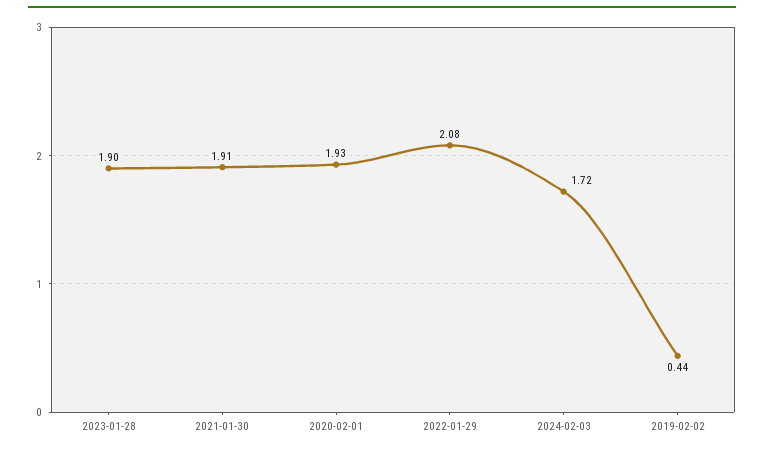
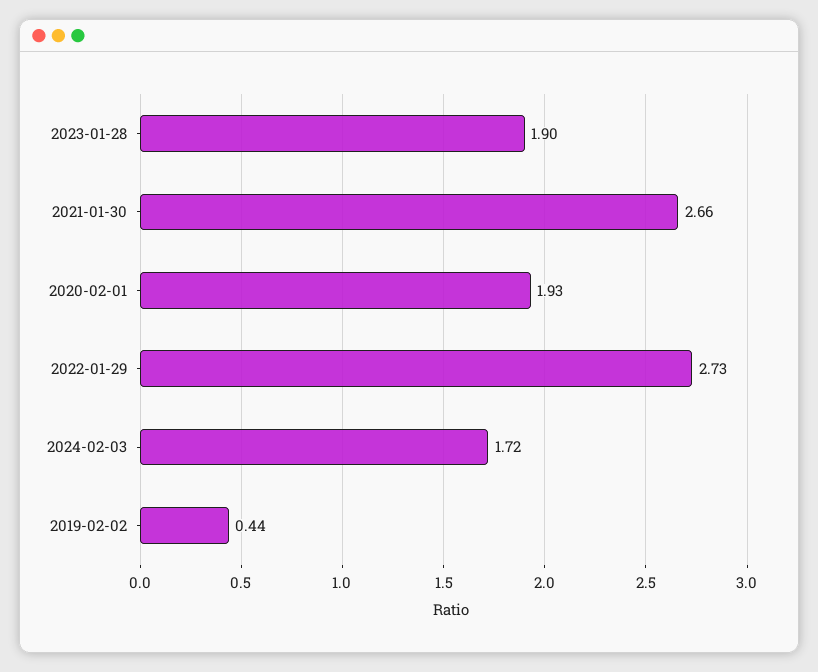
  {
    "2023-01-28": 1.9,
-   "2021-01-30": 1.91,
+   "2021-01-30": 2.66,
    "2020-02-01": 1.93,
-   "2022-01-29": 2.08,
+   "2022-01-29": 2.73,
    "2024-02-03": 1.72,
    "2019-02-02": 0.44
  }

